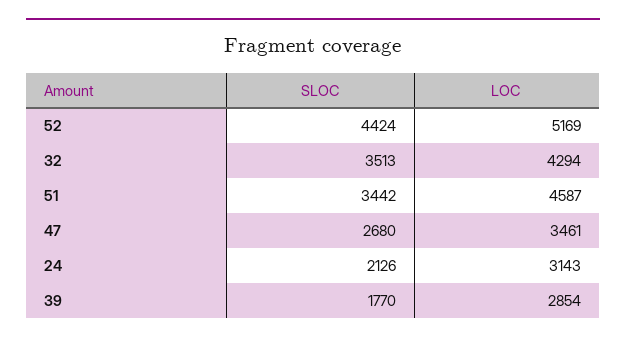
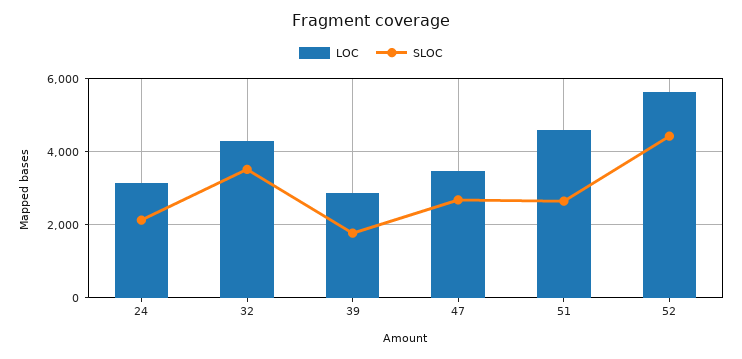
  {
    "SLOC": {
      "52": 4424,
      "32": 3513,
-     "51": 3442,
+     "51": 2600,
      "47": 2680,
      "24": 2126,
      "39": 1770
    },
    "LOC": {
-     "52": 5169,
+     "52": 5600,
      "32": 4294,
      "51": 4587,
      "47": 3461,
      "24": 3143,
      "39": 2854
    }
  }

